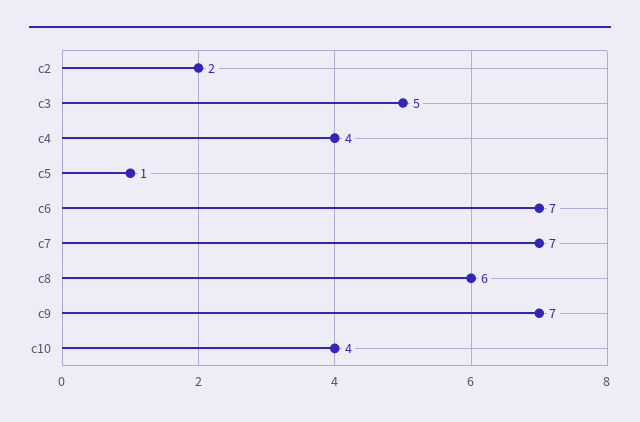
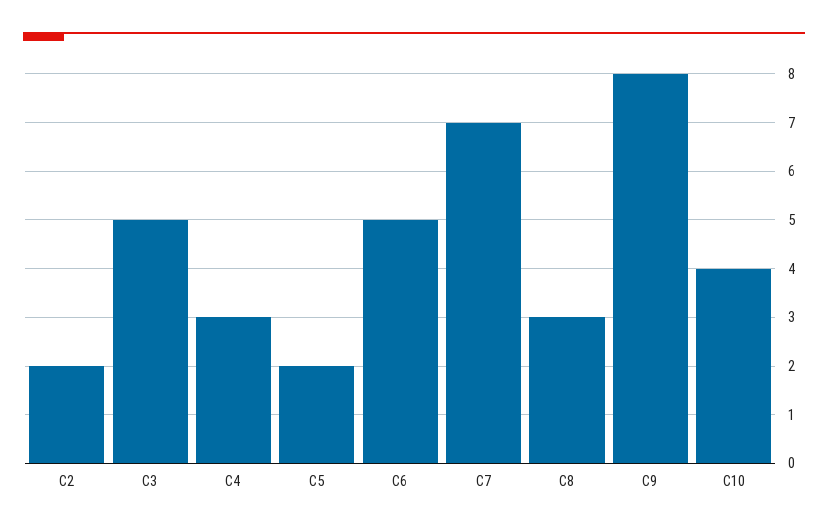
  {
    "c2": 2,
    "c3": 5,
-   "c4": 4,
+   "c4": 3,
-   "c5": 1,
+   "c5": 2,
-   "c6": 7,
+   "c6": 5,
    "c7": 7,
-   "c8": 6,
+   "c8": 3,
-   "c9": 7,
+   "c9": 8,
    "c10": 4
  }

